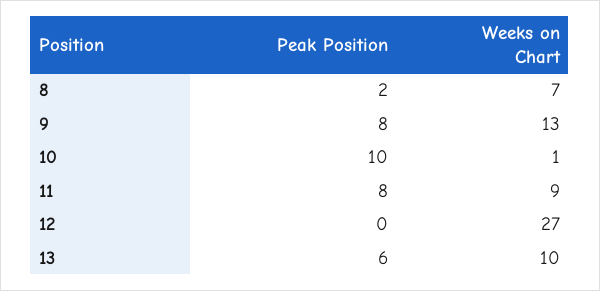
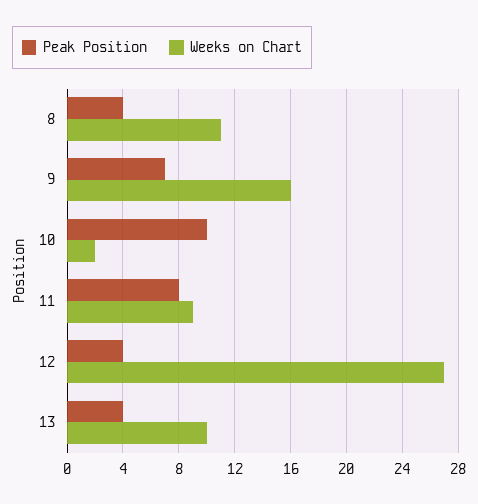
  {
    "Peak Position": {
-     "8": 2,
+     "8": 4,
-     "9": 8,
+     "9": 7,
      "10": 10,
      "11": 8,
-     "12": 0,
+     "12": 4,
-     "13": 6
+     "13": 4
    },
    "Weeks on Chart": {
-     "8": 7,
+     "8": 11,
-     "9": 13,
+     "9": 16,
-     "10": 1,
+     "10": 2,
      "11": 9,
      "12": 27,
      "13": 10
    }
  }

